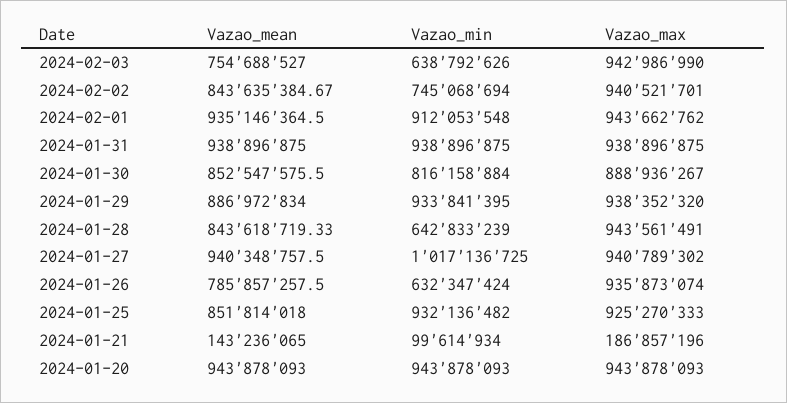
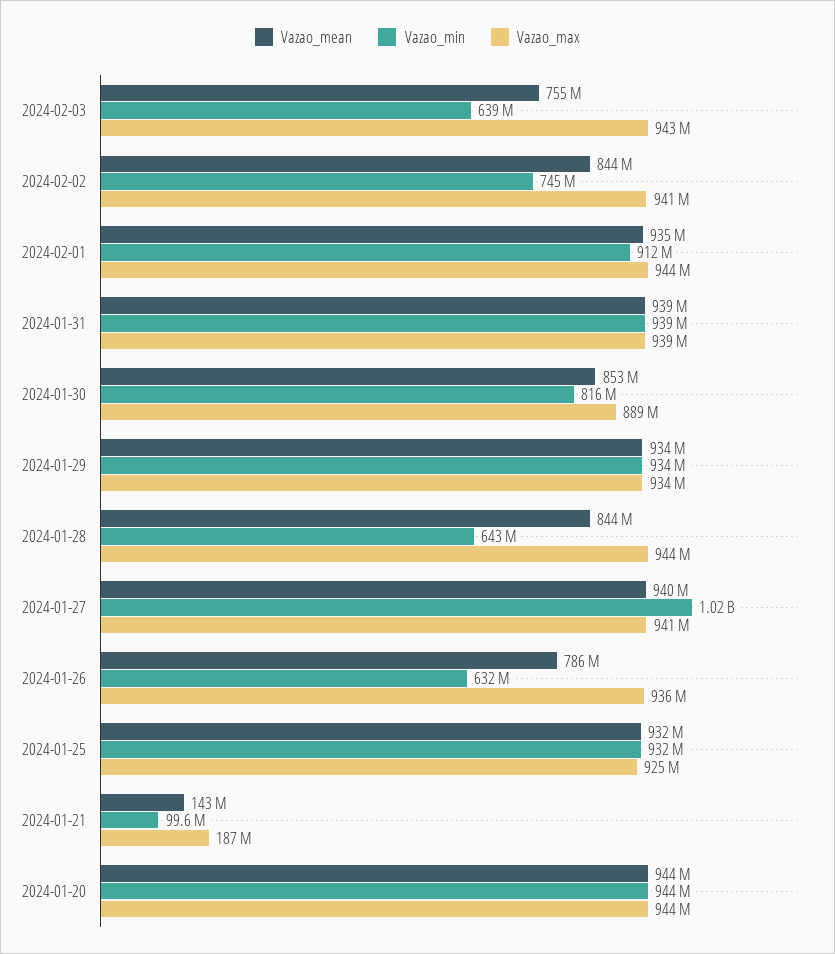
  {
    "Vazao_mean": {
      "2024-02-03": 754688527,
      "2024-02-02": 843635384.67,
      "2024-02-01": 935146364.5,
      "2024-01-31": 938896875,
      "2024-01-30": 852547575.5,
-     "2024-01-29": 886972834,
+     "2024-01-29": 934000000,
      "2024-01-28": 843618719.33,
      "2024-01-27": 940348757.5,
      "2024-01-26": 785857257.5,
-     "2024-01-25": 851814018,
+     "2024-01-25": 932000000,
      "2024-01-21": 143236065,
      "2024-01-20": 943878093
    },
    "Vazao_min": {
      "2024-02-03": 638792626,
      "2024-02-02": 745068694,
      "2024-02-01": 912053548,
      "2024-01-31": 938896875,
      "2024-01-30": 816158884,
      "2024-01-29": 933841395,
      "2024-01-28": 642833239,
      "2024-01-27": 1017136725,
      "2024-01-26": 632347424,
      "2024-01-25": 932136482,
      "2024-01-21": 99614934,
      "2024-01-20": 943878093
    },
    "Vazao_max": {
      "2024-02-03": 942986990,
      "2024-02-02": 940521701,
      "2024-02-01": 943662762,
      "2024-01-31": 938896875,
      "2024-01-30": 888936267,
-     "2024-01-29": 938352320,
+     "2024-01-29": 934000000,
      "2024-01-28": 943561491,
      "2024-01-27": 940789302,
      "2024-01-26": 935873074,
      "2024-01-25": 925270333,
      "2024-01-21": 186857196,
      "2024-01-20": 943878093
    }
  }

